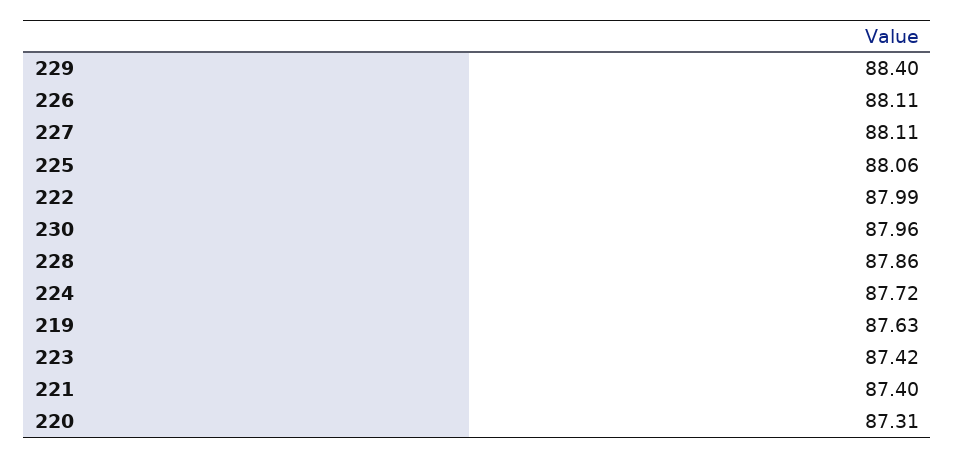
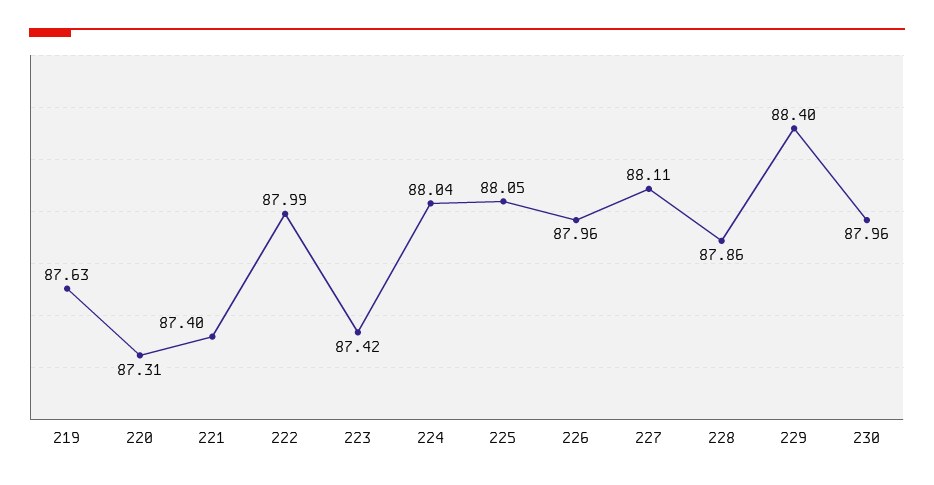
  {
    "229": 88.4,
-   "226": 88.11,
+   "226": 87.96,
    "227": 88.11,
-   "225": 88.06,
+   "225": 88.05,
    "222": 87.99,
    "230": 87.96,
    "228": 87.86,
-   "224": 87.72,
+   "224": 88.04,
    "219": 87.63,
    "223": 87.42,
    "221": 87.4,
    "220": 87.31
  }

